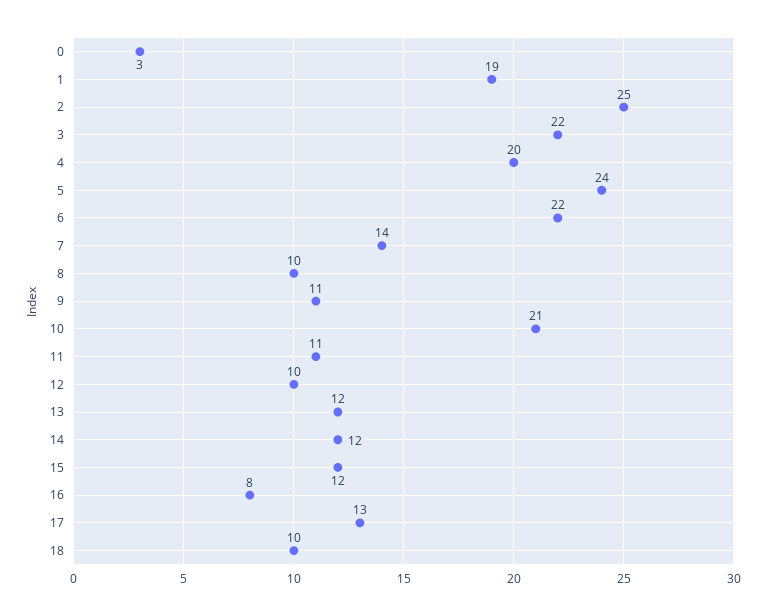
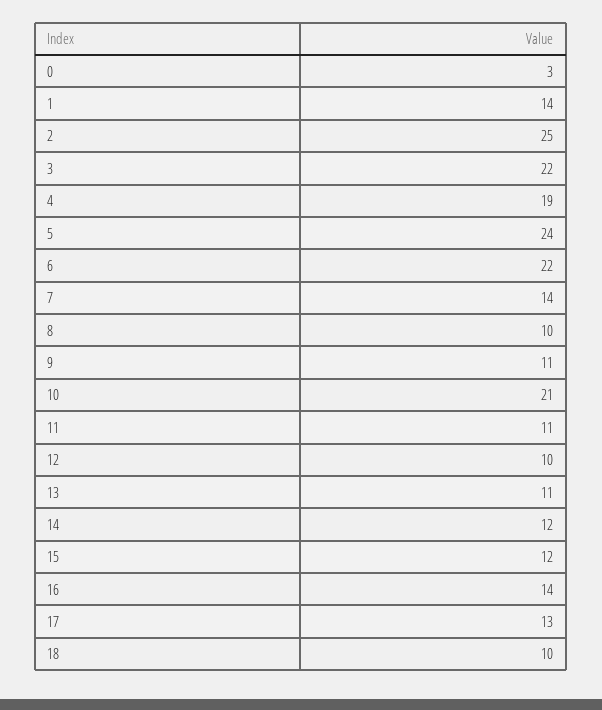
  {
    "0": 3,
-   "1": 19,
+   "1": 14,
    "2": 25,
    "3": 22,
-   "4": 20,
+   "4": 19,
    "5": 24,
    "6": 22,
    "7": 14,
    "8": 10,
    "9": 11,
    "10": 21,
    "11": 11,
    "12": 10,
-   "13": 12,
+   "13": 11,
    "14": 12,
    "15": 12,
-   "16": 8,
+   "16": 14,
    "17": 13,
    "18": 10
  }

